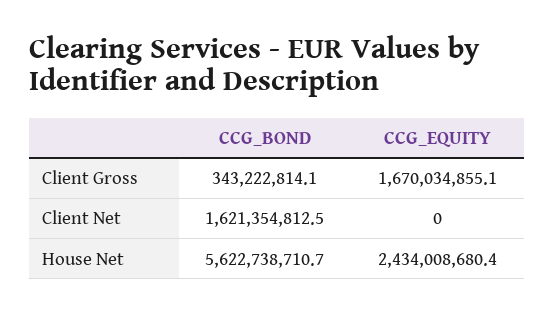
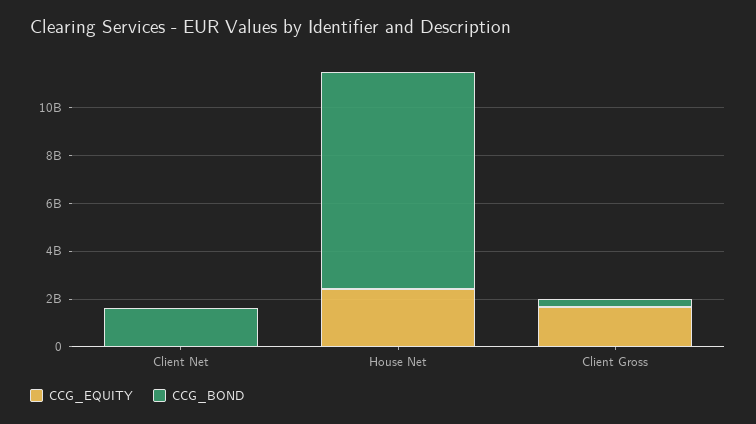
  {
    "CCG_BOND": {
      "Client Gross": 343222814.1,
      "Client Net": 1621354812.5,
-     "House Net": 5622738710.7
+     "House Net": 9000000000
    },
    "CCG_EQUITY": {
      "Client Gross": 1670034855.1,
      "Client Net": 0,
      "House Net": 2434008680.4
    }
  }

